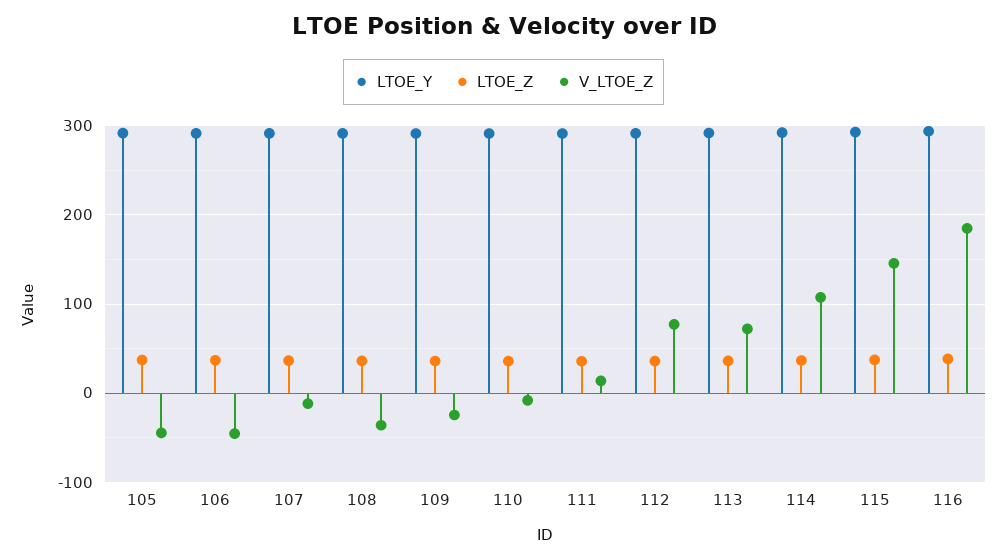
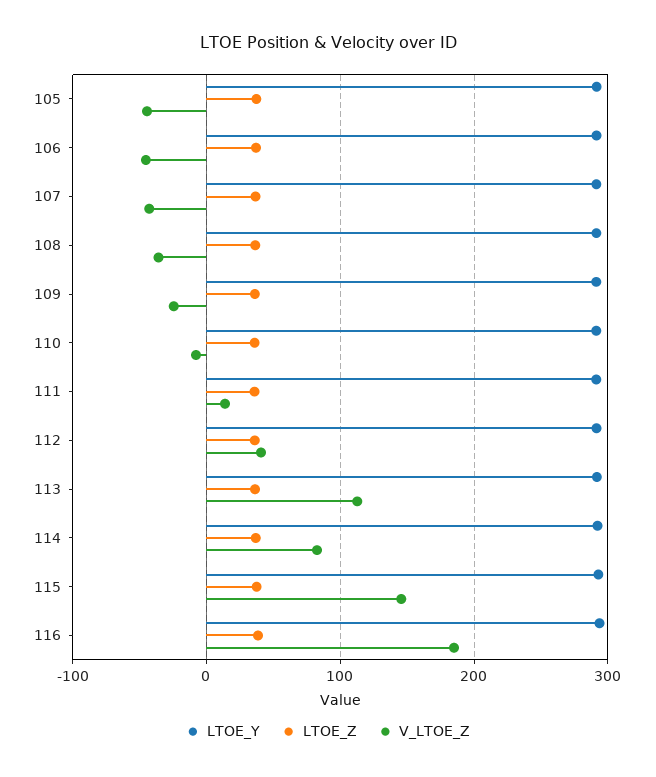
  {
    "LTOE_Y": {
      "105": 290,
      "106": 290,
      "107": 290,
      "108": 290,
      "109": 290,
      "110": 290,
      "111": 290,
      "112": 290,
      "113": 290,
      "114": 290,
      "115": 290,
      "116": 290
    },
    "LTOE_Z": {
      "105": 40,
      "106": 40,
      "107": 40,
      "108": 40,
      "109": 40,
      "110": 40,
      "111": 40,
      "112": 40,
      "113": 40,
      "114": 40,
      "115": 40,
      "116": 40
    },
    "V_LTOE_Z": {
      "105": -40,
      "106": -50,
-     "107": -10,
+     "107": -40,
      "108": -40,
      "109": -20,
      "110": -10,
      "111": 10,
-     "112": 80,
+     "112": 40,
-     "113": 70,
+     "113": 110,
-     "114": 110,
+     "114": 80,
      "115": 150,
      "116": 180
    }
  }

